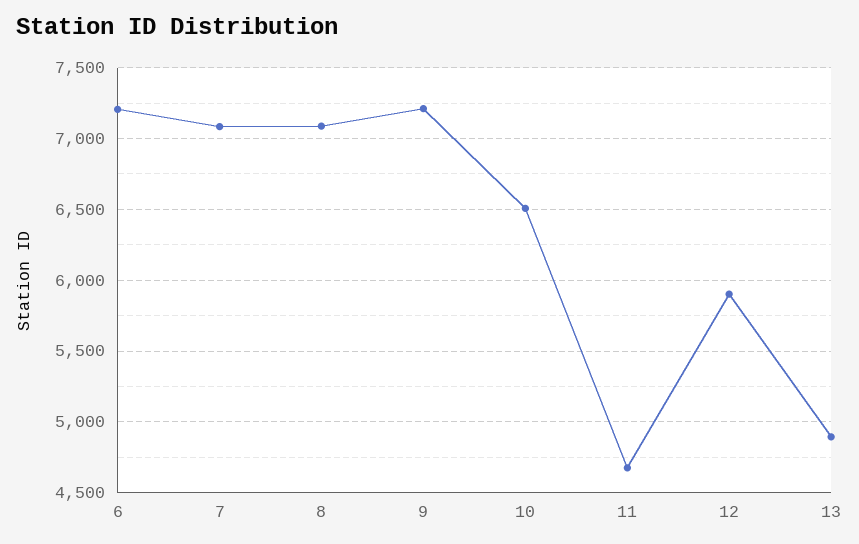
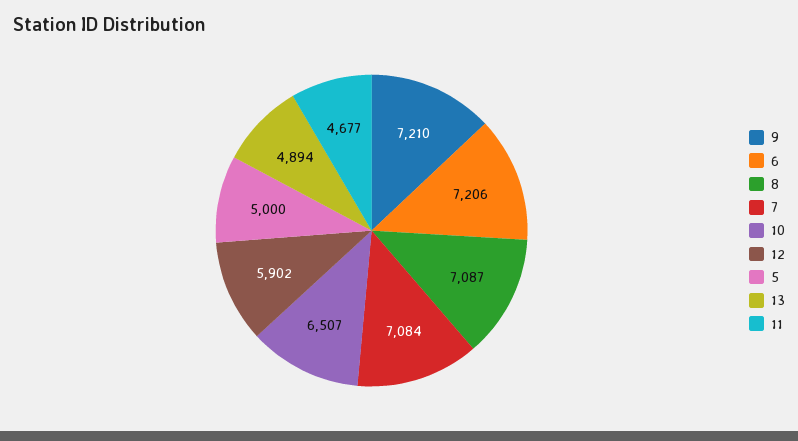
  {
    "6": 7206,
    "7": 7084,
    "8": 7087,
    "9": 7210,
    "10": 6507,
    "11": 4677,
    "12": 5902,
-   "13": 4894
+   "13": 4894,
+   "5": 5000
  }

